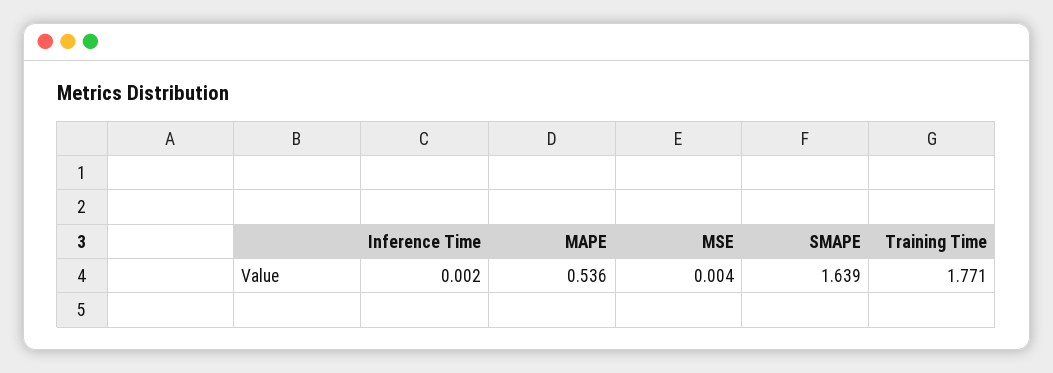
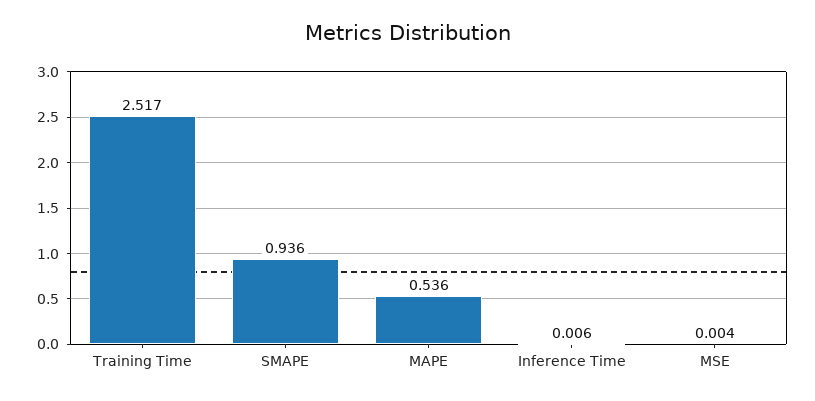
  {
-   "Inference Time": 0.002,
+   "Inference Time": 0.006,
    "MAPE": 0.536,
    "MSE": 0.004,
-   "SMAPE": 1.639,
+   "SMAPE": 0.936,
-   "Training Time": 1.771
+   "Training Time": 2.517
  }

